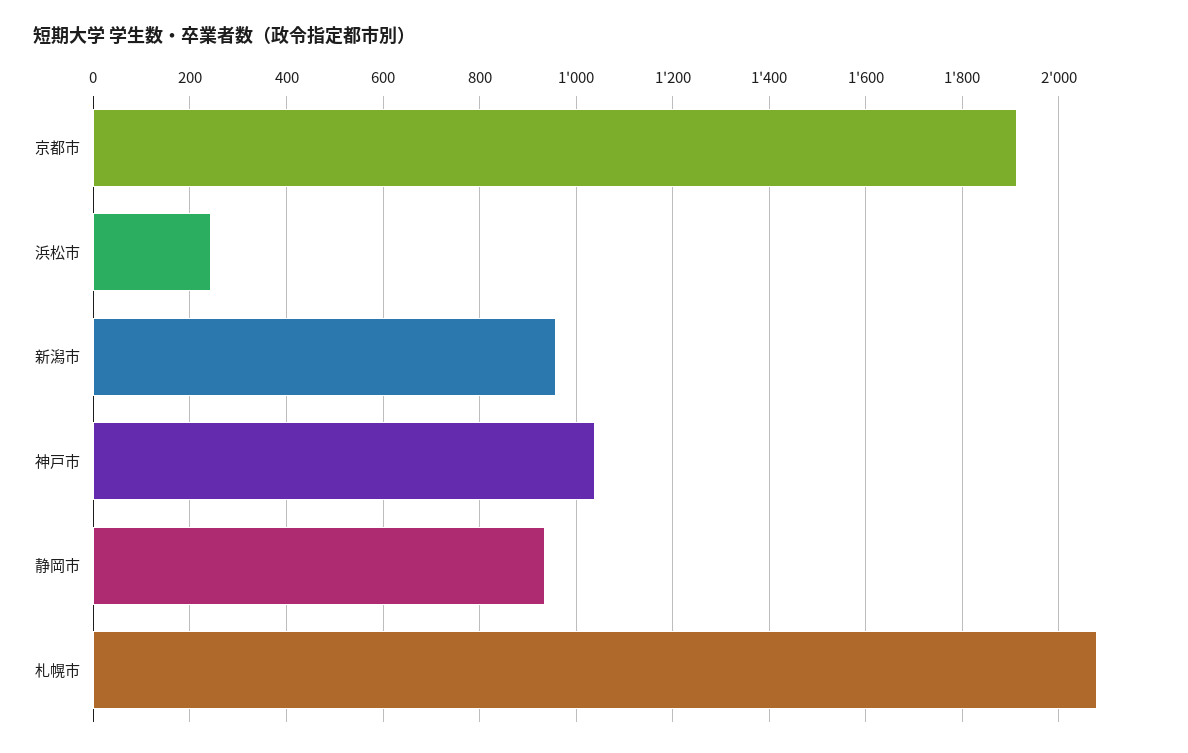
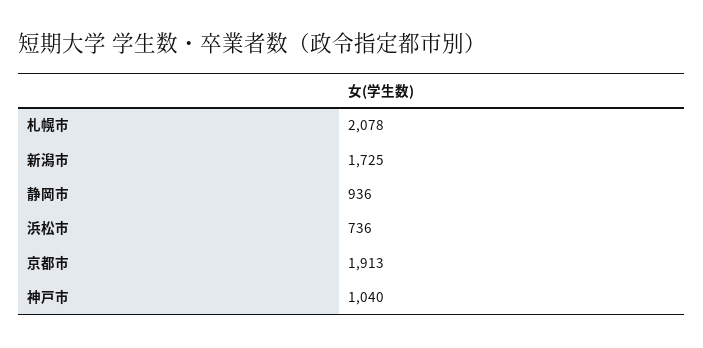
  {
    "京都市": 1913,
-   "浜松市": 240,
+   "浜松市": 736,
-   "新潟市": 960,
+   "新潟市": 1725,
    "神戸市": 1040,
    "静岡市": 936,
    "札幌市": 2078
  }

